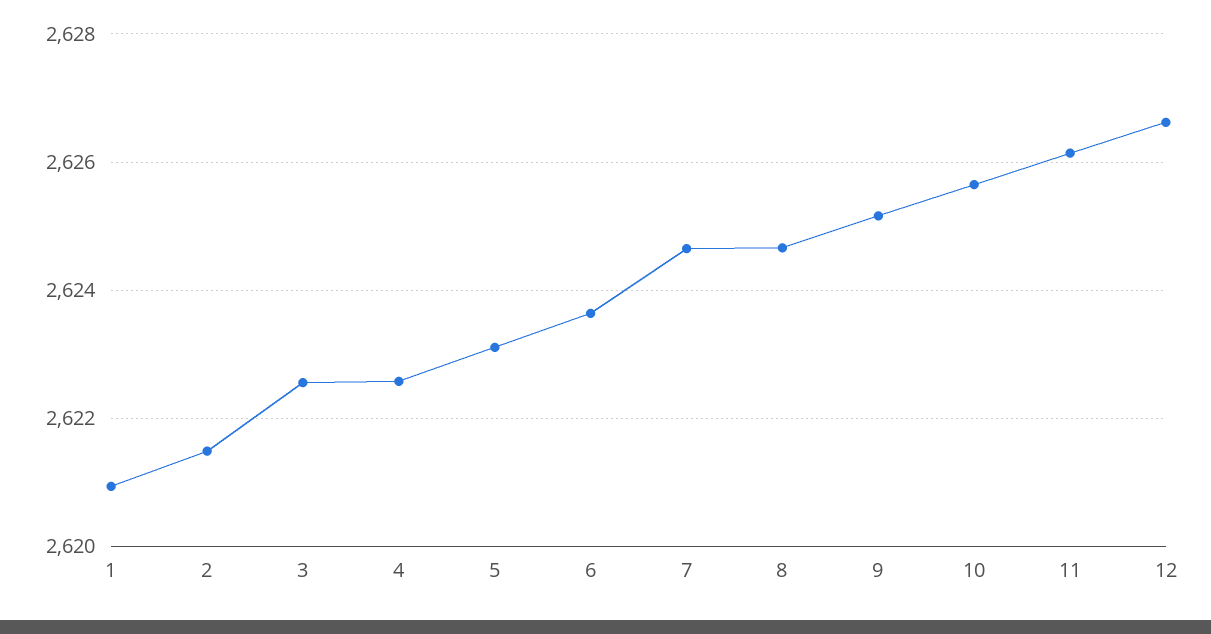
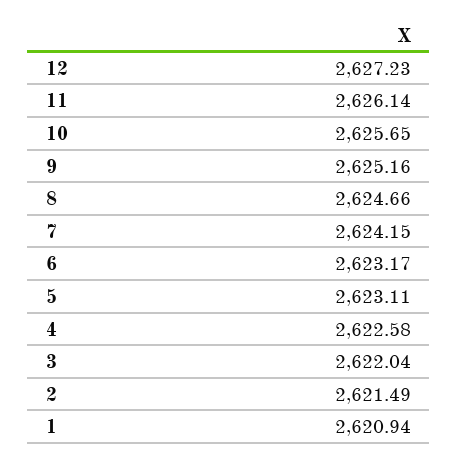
  {
    "1": 2620.94,
    "2": 2621.49,
-   "3": 2622.6,
+   "3": 2622.04,
    "4": 2622.58,
    "5": 2623.11,
-   "6": 2623.6,
+   "6": 2623.17,
-   "7": 2624.6,
+   "7": 2624.15,
    "8": 2624.66,
    "9": 2625.16,
    "10": 2625.65,
    "11": 2626.14,
-   "12": 2626.6
+   "12": 2627.23
  }

